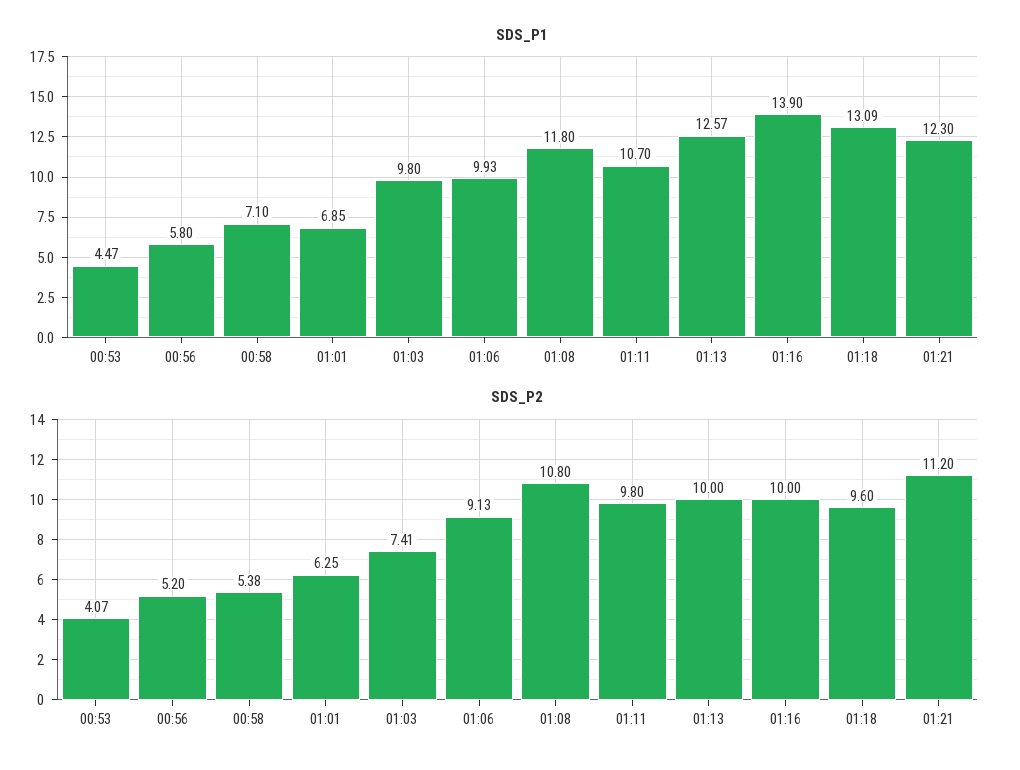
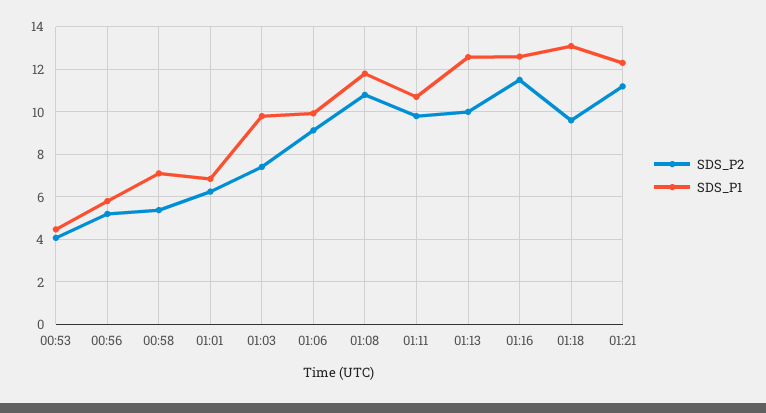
  {
    "SDS_P1": {
      "00:53": 4.47,
      "00:56": 5.8,
      "00:58": 7.1,
      "01:01": 6.85,
      "01:03": 9.8,
      "01:06": 9.93,
      "01:08": 11.8,
      "01:11": 10.7,
      "01:13": 12.57,
-     "01:16": 13.9,
+     "01:16": 12.5,
      "01:18": 13.09,
      "01:21": 12.3
    },
    "SDS_P2": {
      "00:53": 4.07,
      "00:56": 5.2,
      "00:58": 5.38,
      "01:01": 6.25,
      "01:03": 7.41,
      "01:06": 9.13,
      "01:08": 10.8,
      "01:11": 9.8,
      "01:13": 10,
-     "01:16": 10,
+     "01:16": 11.5,
      "01:18": 9.6,
      "01:21": 11.2
    }
  }

